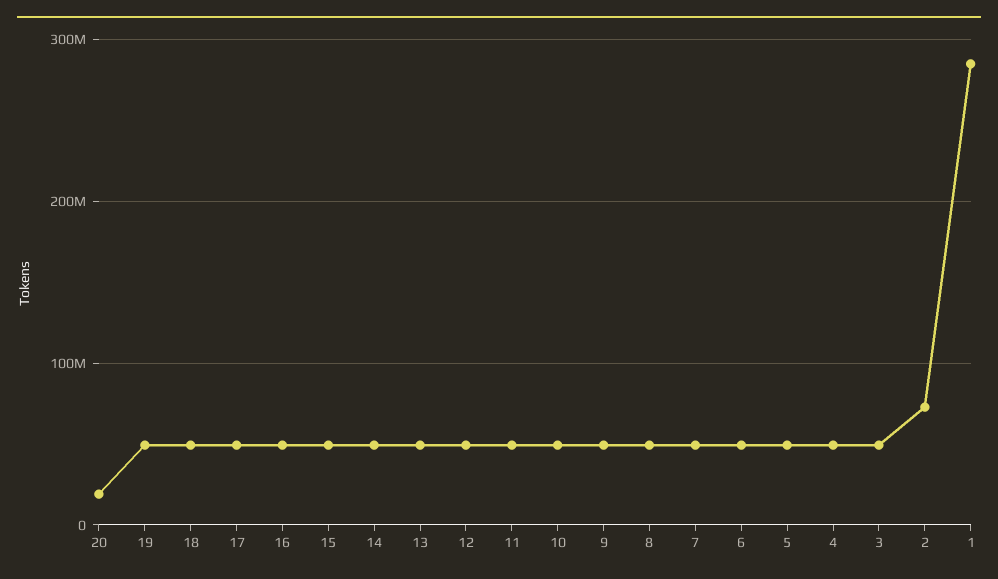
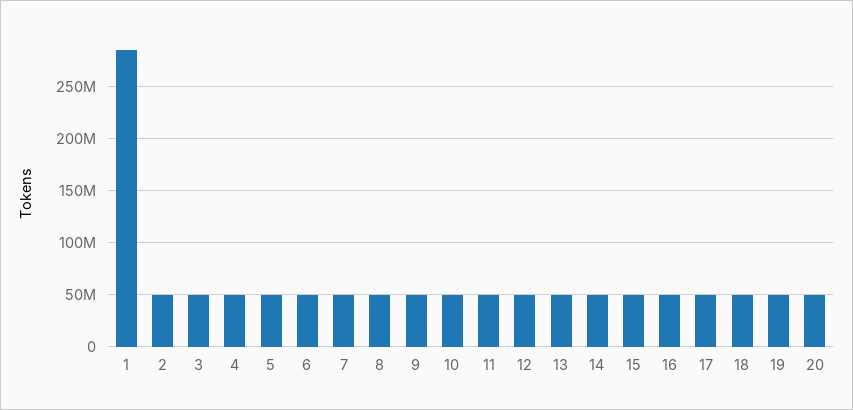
  {
-   "20": 20000000,
+   "20": 50000000,
    "19": 50000000,
    "18": 50000000,
    "17": 50000000,
    "16": 50000000,
    "15": 50000000,
    "14": 50000000,
    "13": 50000000,
    "12": 50000000,
    "11": 50000000,
    "10": 50000000,
    "9": 50000000,
    "8": 50000000,
    "7": 50000000,
    "6": 50000000,
    "5": 50000000,
    "4": 50000000,
    "3": 50000000,
-   "2": 70000000,
+   "2": 50000000,
    "1": 290000000
  }

